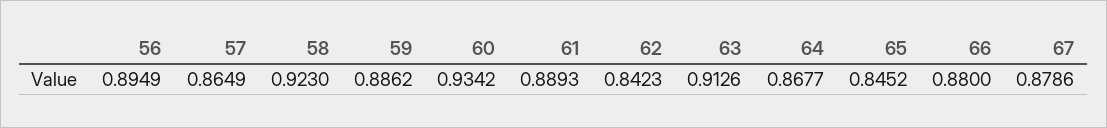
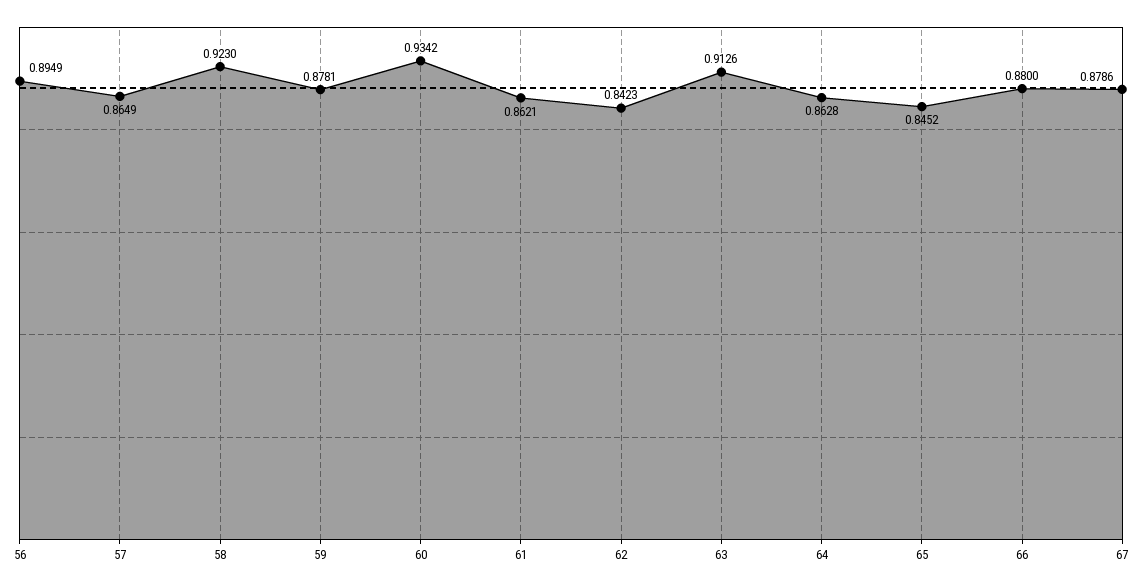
  {
    "56": 0.8949,
    "57": 0.8649,
    "58": 0.923,
-   "59": 0.8862,
+   "59": 0.8781,
    "60": 0.9342,
-   "61": 0.8893,
+   "61": 0.8621,
    "62": 0.8423,
    "63": 0.9126,
-   "64": 0.8677,
+   "64": 0.8628,
    "65": 0.8452,
    "66": 0.88,
    "67": 0.8786
  }

